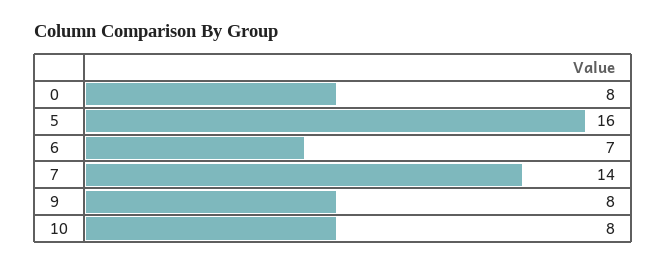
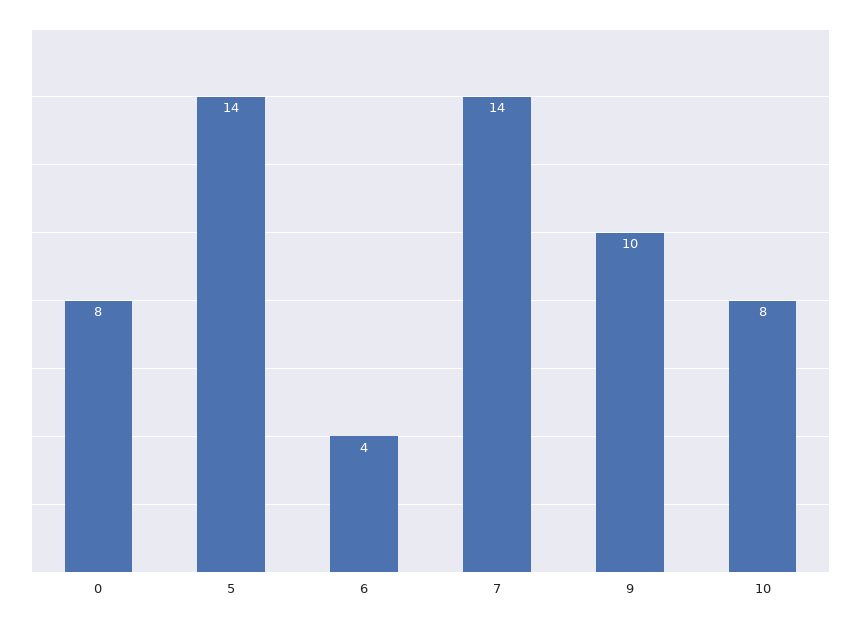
  {
    "0": 8,
-   "5": 16,
+   "5": 14,
-   "6": 7,
+   "6": 4,
    "7": 14,
-   "9": 8,
+   "9": 10,
    "10": 8
  }

